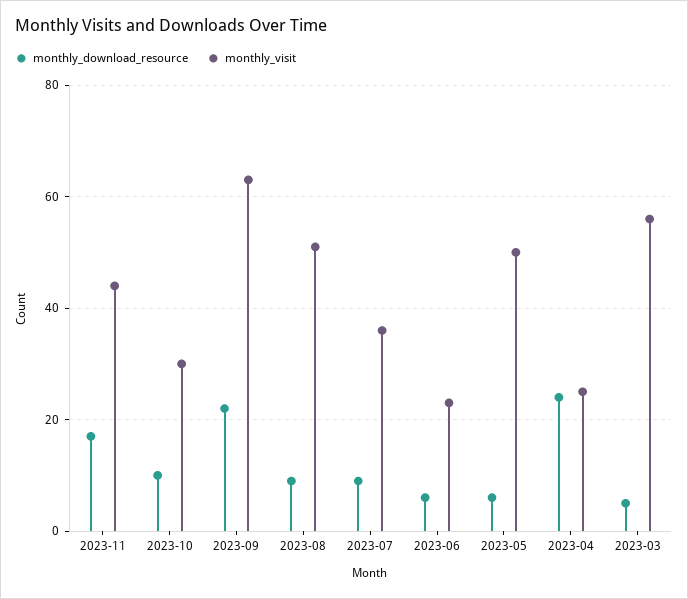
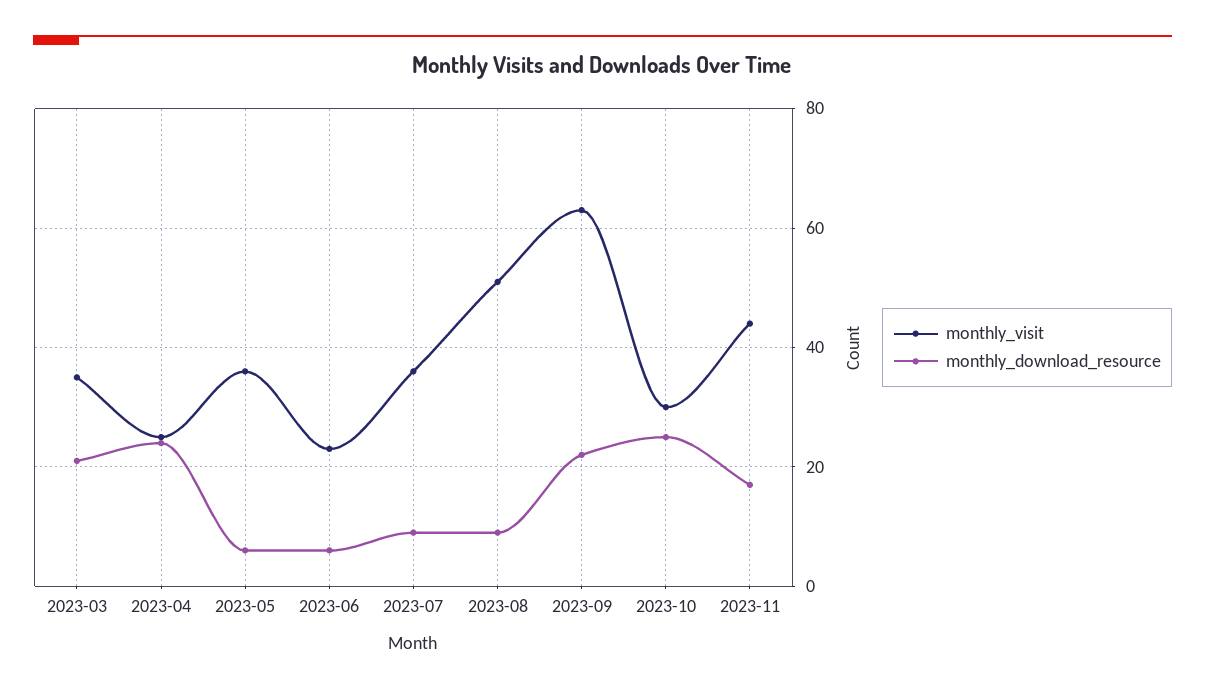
  {
    "monthly_download_resource": {
      "2023-11": 15,
-     "2023-10": 10,
+     "2023-10": 25,
      "2023-09": 20,
      "2023-08": 10,
      "2023-07": 10,
      "2023-06": 5,
      "2023-05": 5,
      "2023-04": 25,
-     "2023-03": 5
+     "2023-03": 20
    },
    "monthly_visit": {
      "2023-11": 45,
      "2023-10": 30,
      "2023-09": 65,
      "2023-08": 50,
      "2023-07": 35,
      "2023-06": 25,
-     "2023-05": 50,
+     "2023-05": 35,
      "2023-04": 25,
-     "2023-03": 55
+     "2023-03": 35
    }
  }

